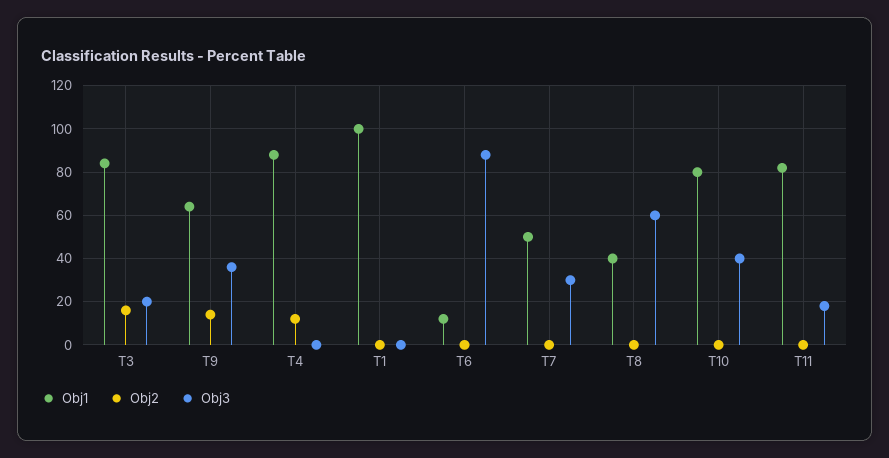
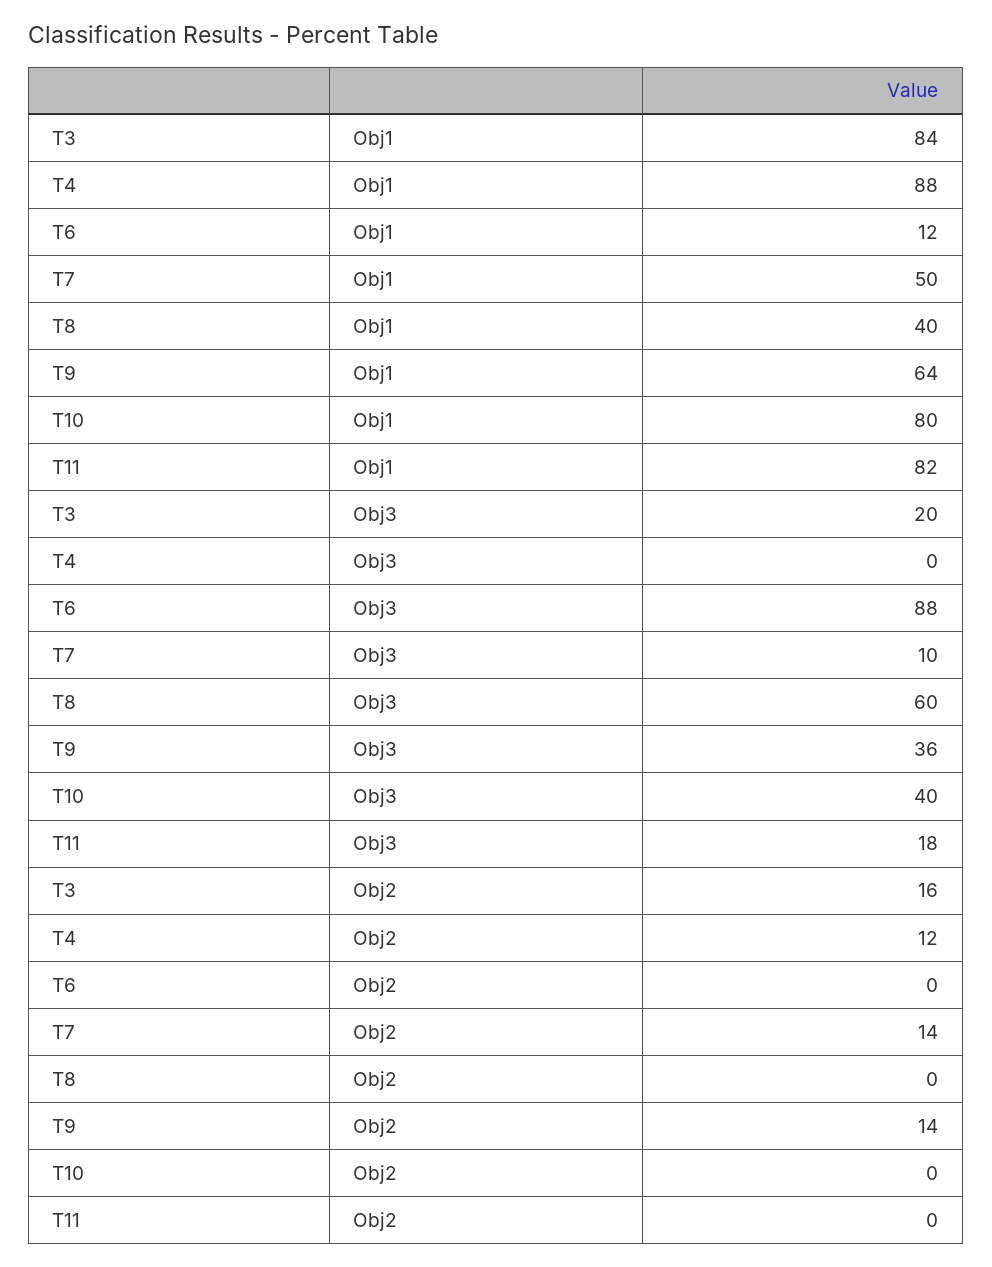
  {
    "Obj1": {
      "T3": 84,
      "T9": 64,
      "T4": 88,
-     "T1": 100,
      "T6": 12,
      "T7": 50,
      "T8": 40,
      "T10": 80,
      "T11": 82
    },
    "Obj2": {
      "T3": 16,
      "T9": 14,
      "T4": 12,
-     "T1": 0,
      "T6": 0,
-     "T7": 0,
+     "T7": 14,
      "T8": 0,
      "T10": 0,
      "T11": 0
    },
    "Obj3": {
      "T3": 20,
      "T9": 36,
      "T4": 0,
-     "T1": 0,
      "T6": 88,
-     "T7": 30,
+     "T7": 10,
      "T8": 60,
      "T10": 40,
      "T11": 18
    }
  }

